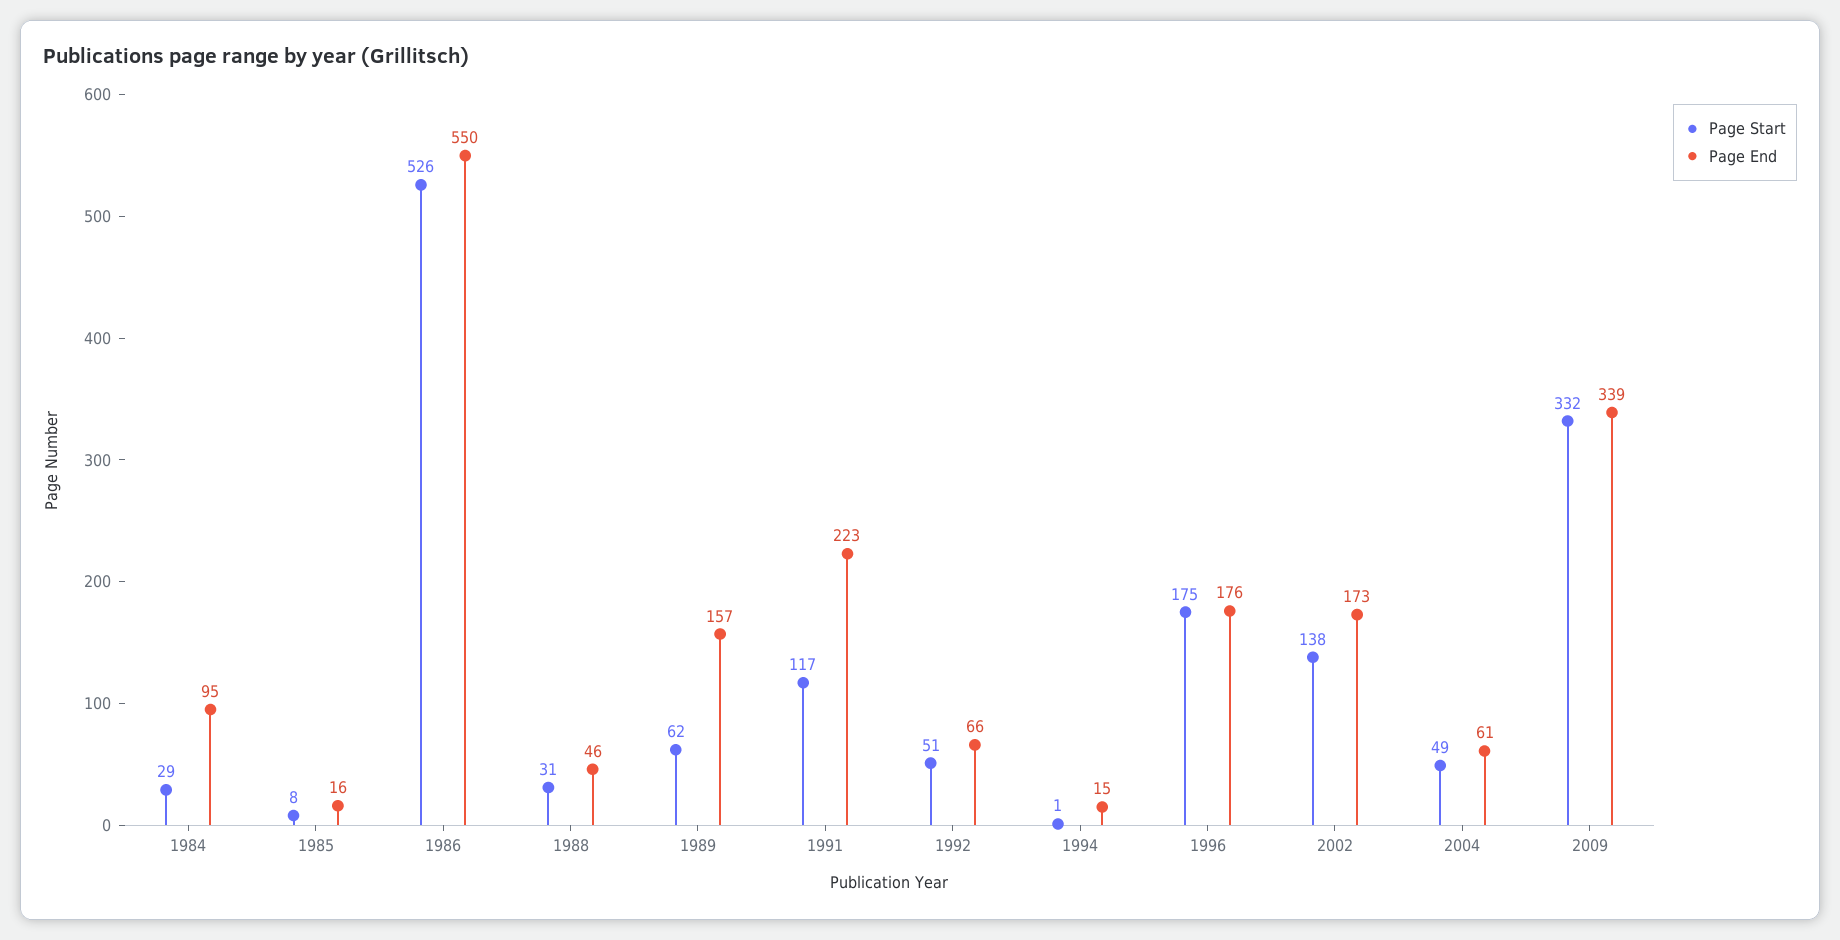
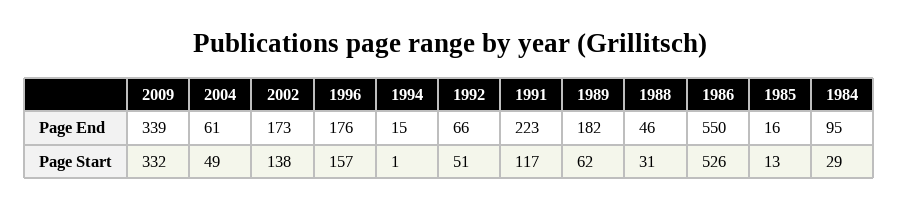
  {
    "Page Start": {
      "1984": 29,
-     "1985": 8,
+     "1985": 13,
      "1986": 526,
      "1988": 31,
      "1989": 62,
      "1991": 117,
      "1992": 51,
      "1994": 1,
-     "1996": 175,
+     "1996": 157,
      "2002": 138,
      "2004": 49,
      "2009": 332
    },
    "Page End": {
      "1984": 95,
      "1985": 16,
      "1986": 550,
      "1988": 46,
-     "1989": 157,
+     "1989": 182,
      "1991": 223,
      "1992": 66,
      "1994": 15,
      "1996": 176,
      "2002": 173,
      "2004": 61,
      "2009": 339
    }
  }

